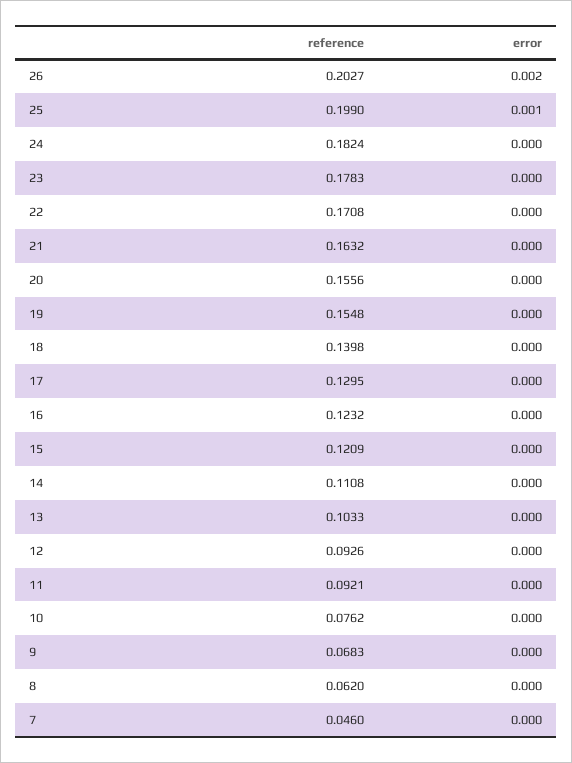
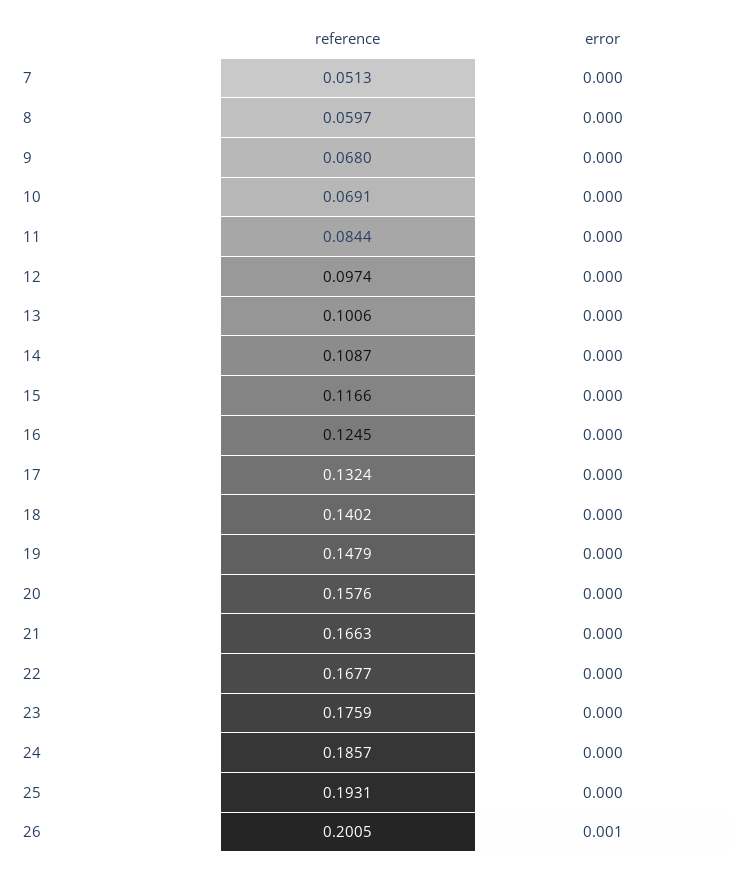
  {
    "reference": {
-     "26": 0.2027,
+     "26": 0.2005,
-     "25": 0.199,
+     "25": 0.1931,
-     "24": 0.1824,
+     "24": 0.1857,
-     "23": 0.1783,
+     "23": 0.1759,
-     "22": 0.1708,
+     "22": 0.1677,
-     "21": 0.1632,
+     "21": 0.1663,
-     "20": 0.1556,
+     "20": 0.1576,
-     "19": 0.1548,
+     "19": 0.1479,
-     "18": 0.1398,
+     "18": 0.1402,
-     "17": 0.1295,
+     "17": 0.1324,
-     "16": 0.1232,
+     "16": 0.1245,
-     "15": 0.1209,
+     "15": 0.1166,
-     "14": 0.1108,
+     "14": 0.1087,
-     "13": 0.1033,
+     "13": 0.1006,
-     "12": 0.0926,
+     "12": 0.0974,
-     "11": 0.0921,
+     "11": 0.0844,
-     "10": 0.0762,
+     "10": 0.0691,
-     "9": 0.0683,
+     "9": 0.068,
-     "8": 0.062,
+     "8": 0.0597,
-     "7": 0.046
+     "7": 0.0513
    },
    "error": {
-     "26": 0.002,
+     "26": 0.001,
-     "25": 0.001,
+     "25": 0,
      "24": 0,
      "23": 0,
      "22": 0,
      "21": 0,
      "20": 0,
      "19": 0,
      "18": 0,
      "17": 0,
      "16": 0,
      "15": 0,
      "14": 0,
      "13": 0,
      "12": 0,
      "11": 0,
      "10": 0,
      "9": 0,
      "8": 0,
      "7": 0
    }
  }

